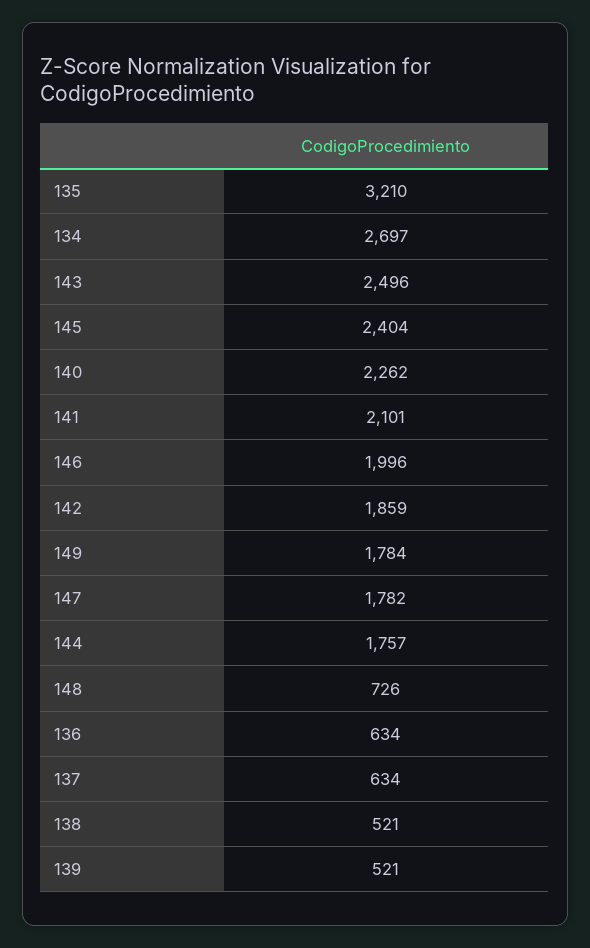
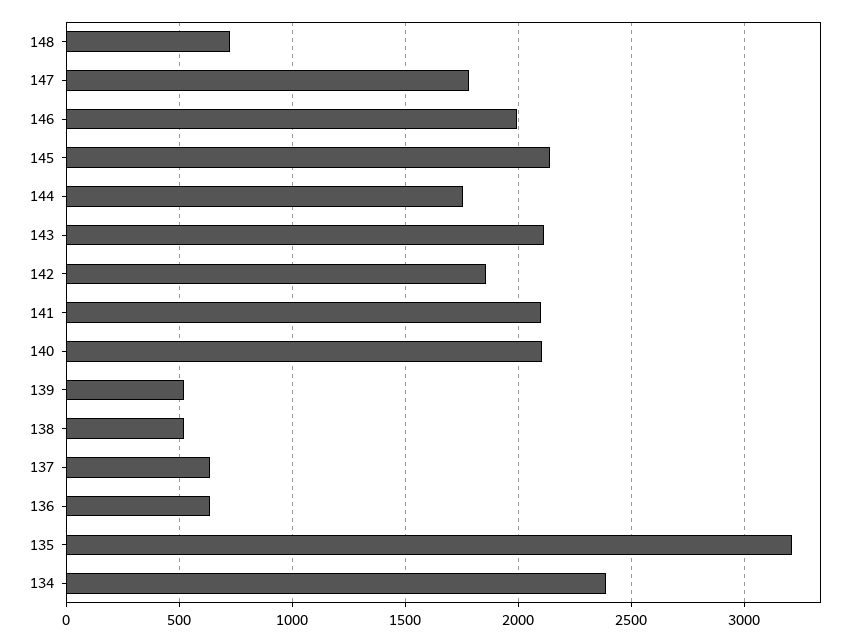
  {
    "135": 3210,
-   "134": 2697,
+   "134": 2400,
-   "143": 2496,
+   "143": 2100,
-   "145": 2404,
+   "145": 2150,
-   "140": 2262,
+   "140": 2100,
    "141": 2101,
    "146": 1996,
    "142": 1859,
-   "149": 1784,
    "147": 1782,
    "144": 1757,
    "148": 726,
    "136": 634,
    "137": 634,
    "138": 521,
    "139": 521
  }

